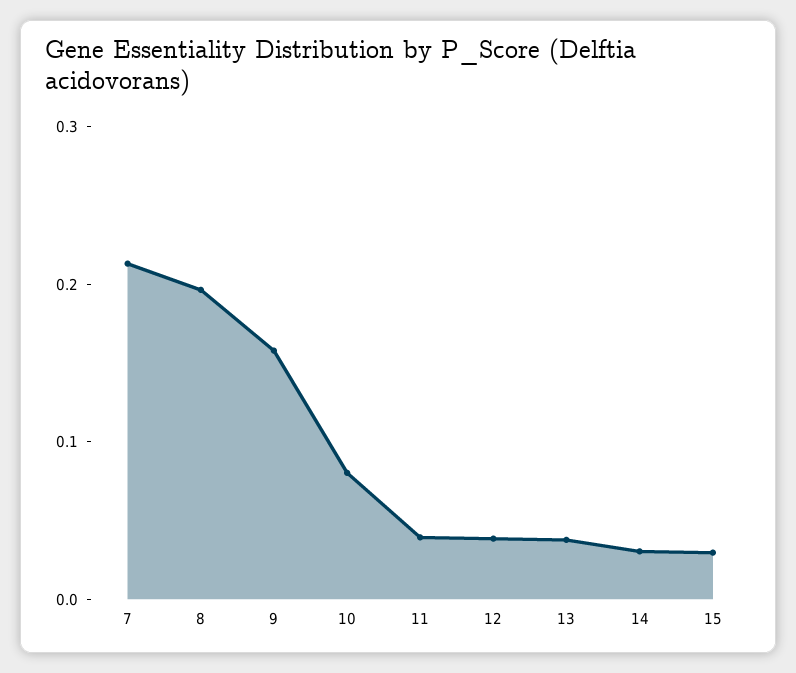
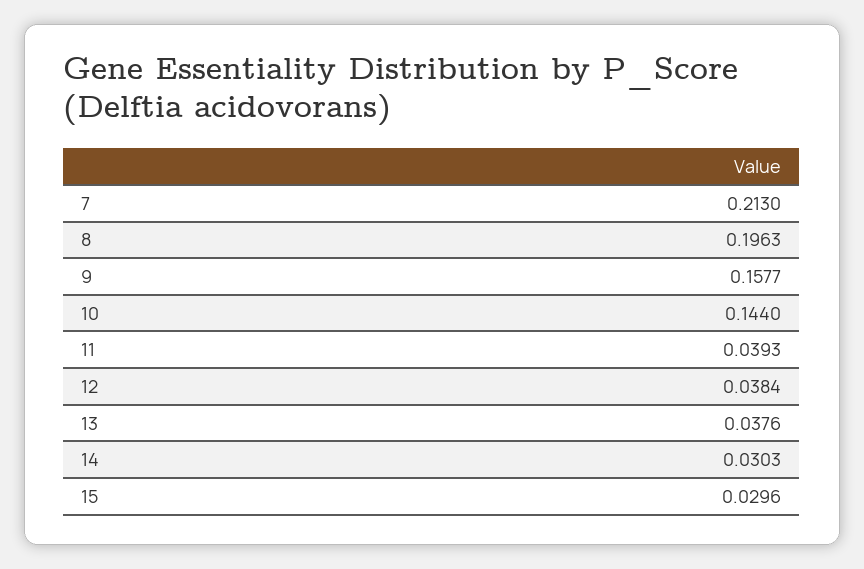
  {
    "7": 0.213,
    "8": 0.1963,
    "9": 0.1577,
-   "10": 0.08,
+   "10": 0.144,
    "11": 0.0393,
    "12": 0.0384,
    "13": 0.0376,
    "14": 0.0303,
    "15": 0.0296
  }

